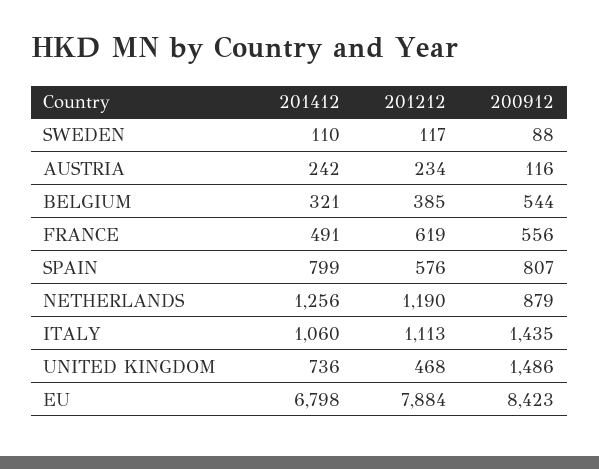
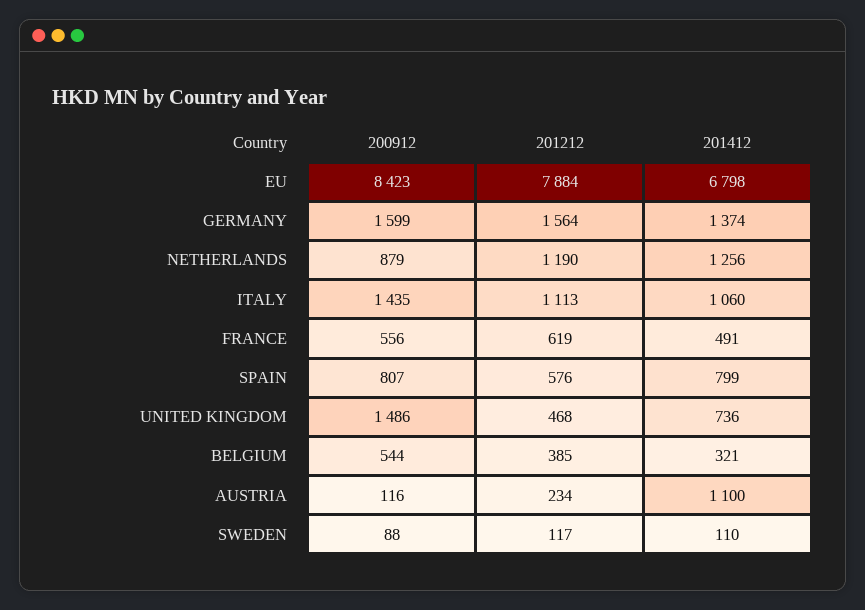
  {
    "201412": {
      "SWEDEN": 110,
-     "AUSTRIA": 242,
+     "AUSTRIA": 1100,
      "BELGIUM": 321,
      "FRANCE": 491,
      "SPAIN": 799,
      "NETHERLANDS": 1256,
      "ITALY": 1060,
      "UNITED KINGDOM": 736,
-     "EU": 6798
+     "EU": 6798,
+     "GERMANY": 1374
    },
    "201212": {
      "SWEDEN": 117,
      "AUSTRIA": 234,
      "BELGIUM": 385,
      "FRANCE": 619,
      "SPAIN": 576,
      "NETHERLANDS": 1190,
      "ITALY": 1113,
      "UNITED KINGDOM": 468,
-     "EU": 7884
+     "EU": 7884,
+     "GERMANY": 1564
    },
    "200912": {
      "SWEDEN": 88,
      "AUSTRIA": 116,
      "BELGIUM": 544,
      "FRANCE": 556,
      "SPAIN": 807,
      "NETHERLANDS": 879,
      "ITALY": 1435,
      "UNITED KINGDOM": 1486,
-     "EU": 8423
+     "EU": 8423,
+     "GERMANY": 1599
    }
  }

